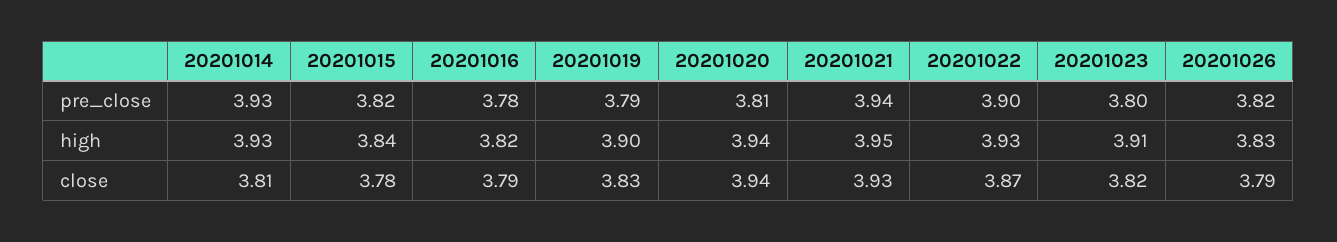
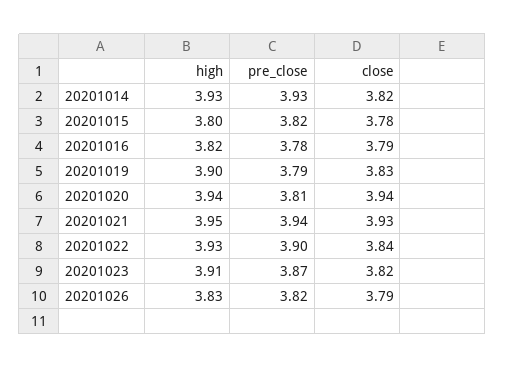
  {
    "20201014": {
      "pre_close": 3.93,
      "high": 3.93,
-     "close": 3.81
+     "close": 3.82
    },
    "20201015": {
      "pre_close": 3.82,
-     "high": 3.84,
+     "high": 3.8,
      "close": 3.78
    },
    "20201016": {
      "pre_close": 3.78,
      "high": 3.82,
      "close": 3.79
    },
    "20201019": {
      "pre_close": 3.79,
      "high": 3.9,
      "close": 3.83
    },
    "20201020": {
      "pre_close": 3.81,
      "high": 3.94,
      "close": 3.94
    },
    "20201021": {
      "pre_close": 3.94,
      "high": 3.95,
      "close": 3.93
    },
    "20201022": {
      "pre_close": 3.9,
      "high": 3.93,
-     "close": 3.87
+     "close": 3.84
    },
    "20201023": {
-     "pre_close": 3.8,
+     "pre_close": 3.87,
      "high": 3.91,
      "close": 3.82
    },
    "20201026": {
      "pre_close": 3.82,
      "high": 3.83,
      "close": 3.79
    }
  }

